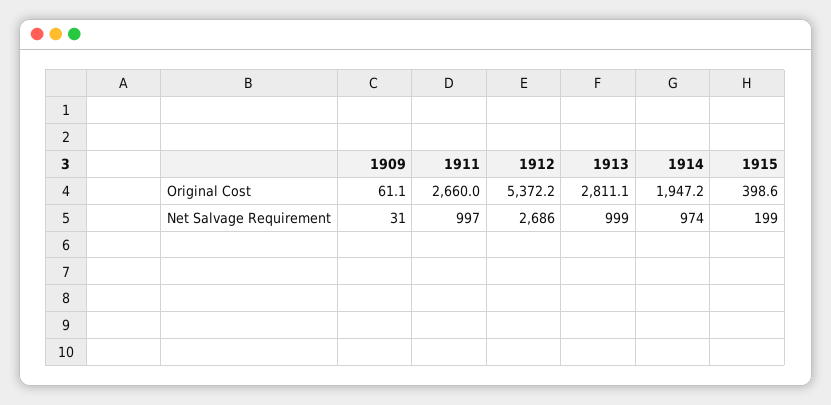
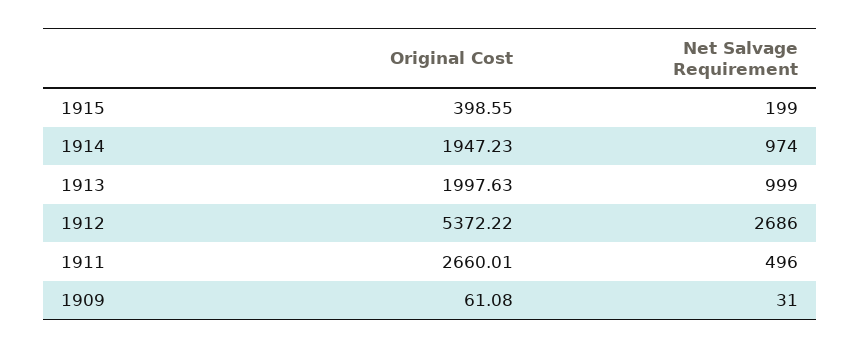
  {
    "1909": {
      "Original Cost": 61.08,
      "Net Salvage Requirement": 31
    },
    "1911": {
      "Original Cost": 2660.01,
-     "Net Salvage Requirement": 997
+     "Net Salvage Requirement": 496
    },
    "1912": {
      "Original Cost": 5372.22,
      "Net Salvage Requirement": 2686
    },
    "1913": {
-     "Original Cost": 2811.1,
+     "Original Cost": 1997.63,
      "Net Salvage Requirement": 999
    },
    "1914": {
      "Original Cost": 1947.23,
      "Net Salvage Requirement": 974
    },
    "1915": {
      "Original Cost": 398.55,
      "Net Salvage Requirement": 199
    }
  }

